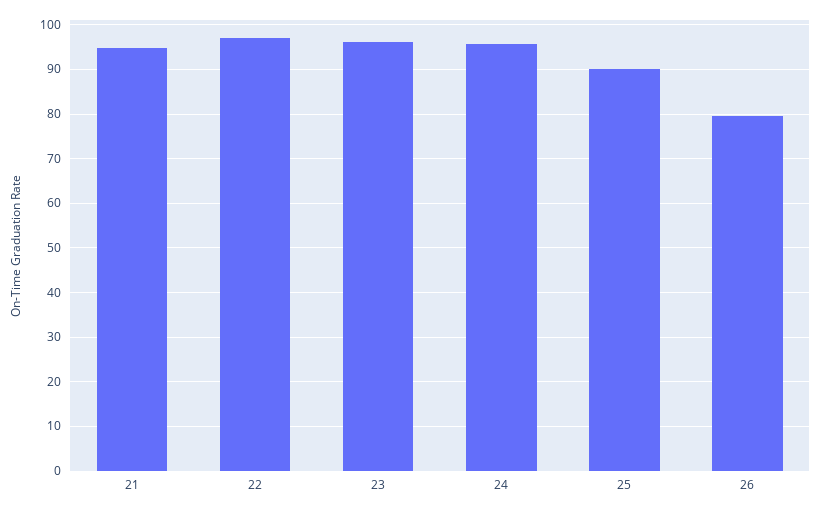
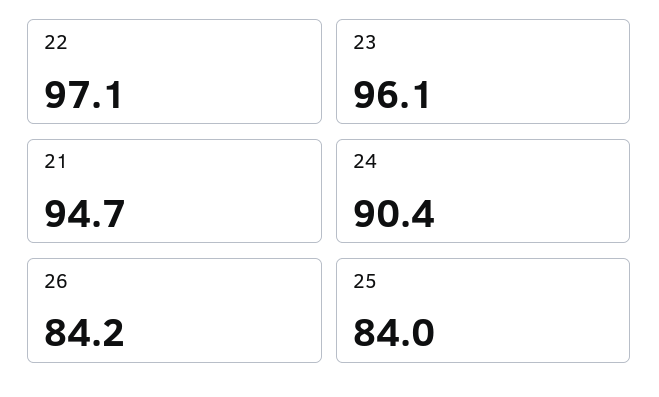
  {
    "21": 94.7,
    "22": 97.1,
    "23": 96.1,
-   "24": 96,
+   "24": 90.4,
-   "25": 90,
+   "25": 84,
-   "26": 80
+   "26": 84.2
  }

